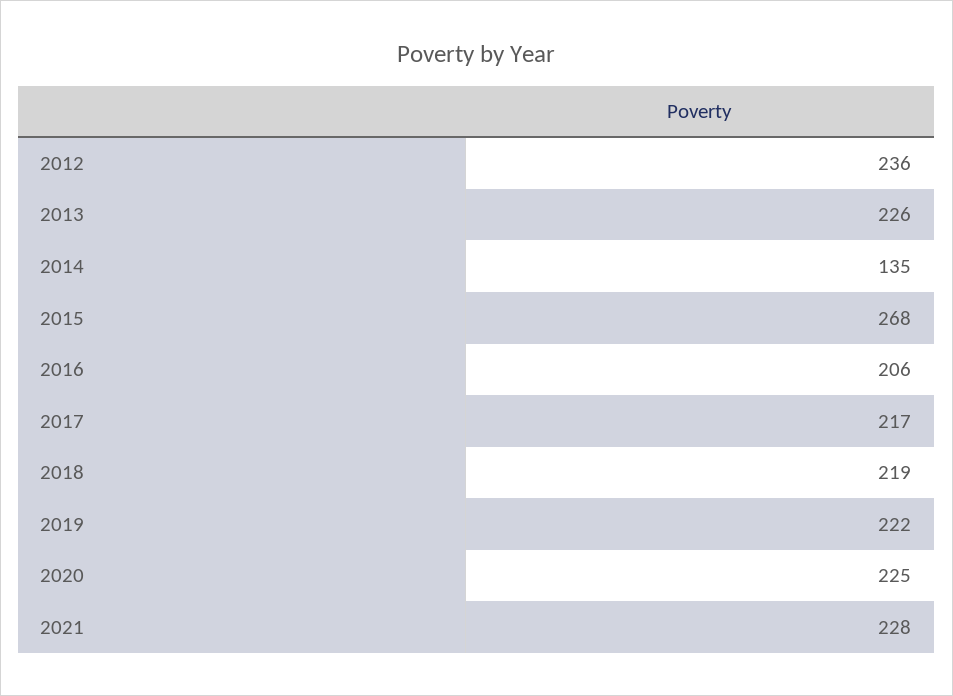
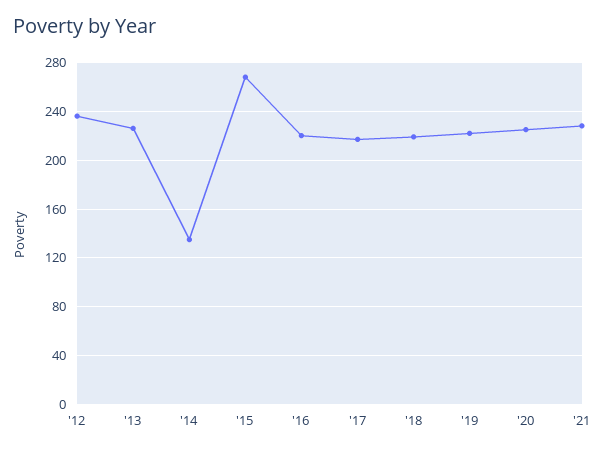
  {
    "2012": 236,
    "2013": 226,
    "2014": 135,
    "2015": 268,
-   "2016": 206,
+   "2016": 220,
    "2017": 217,
    "2018": 219,
    "2019": 222,
    "2020": 225,
    "2021": 228
  }

